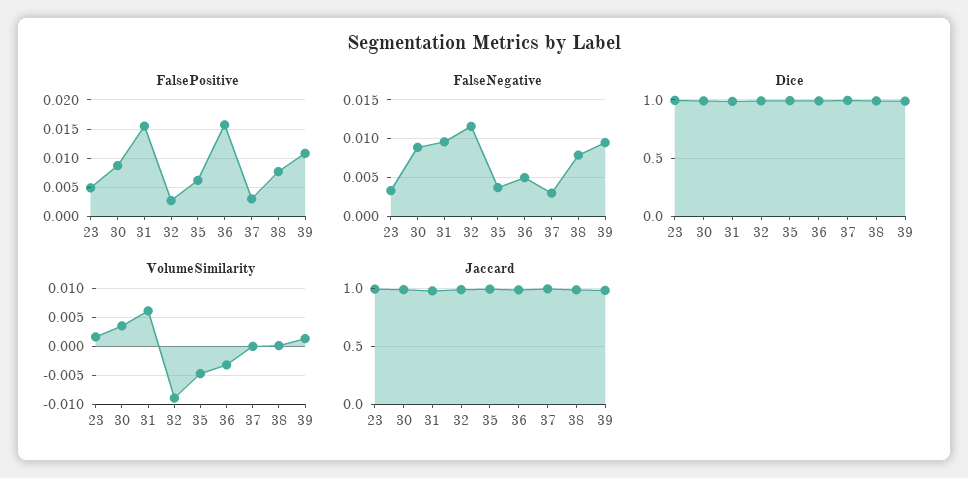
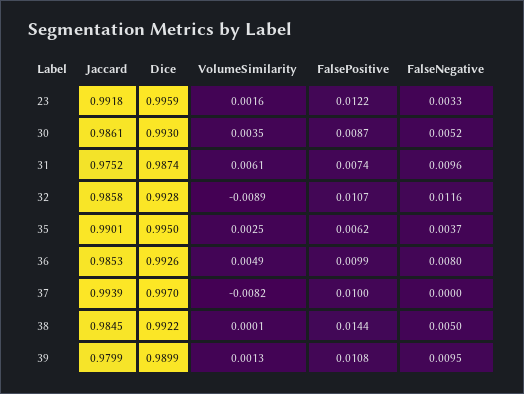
  {
    "FalsePositive": {
-     "23": 0.005,
+     "23": 0.0122,
      "30": 0.0087,
-     "31": 0.015,
+     "31": 0.0074,
-     "32": 0.0025,
+     "32": 0.0107,
      "35": 0.0062,
-     "36": 0.015,
+     "36": 0.0099,
-     "37": 0.0025,
+     "37": 0.01,
-     "38": 0.0075,
+     "38": 0.0144,
      "39": 0.0108
    },
    "FalseNegative": {
      "23": 0.0033,
-     "30": 0.009,
+     "30": 0.0052,
      "31": 0.0096,
      "32": 0.0116,
      "35": 0.0037,
-     "36": 0.005,
+     "36": 0.008,
-     "37": 0.003,
+     "37": 0,
-     "38": 0.008,
+     "38": 0.005,
      "39": 0.0095
    },
    "Dice": {
      "23": 0.9959,
      "30": 0.993,
      "31": 0.9874,
      "32": 0.9928,
      "35": 0.995,
      "36": 0.9926,
      "37": 0.997,
      "38": 0.9922,
      "39": 0.9899
    },
    "VolumeSimilarity": {
      "23": 0.0016,
      "30": 0.0035,
      "31": 0.0061,
      "32": -0.0089,
-     "35": -0.005,
+     "35": 0.0025,
-     "36": -0.0025,
+     "36": 0.0049,
-     "37": 0,
+     "37": -0.0082,
      "38": 0.0001,
      "39": 0.0013
    },
    "Jaccard": {
      "23": 0.9918,
      "30": 0.9861,
      "31": 0.9752,
      "32": 0.9858,
      "35": 0.9901,
      "36": 0.9853,
      "37": 0.9939,
      "38": 0.9845,
      "39": 0.9799
    }
  }

